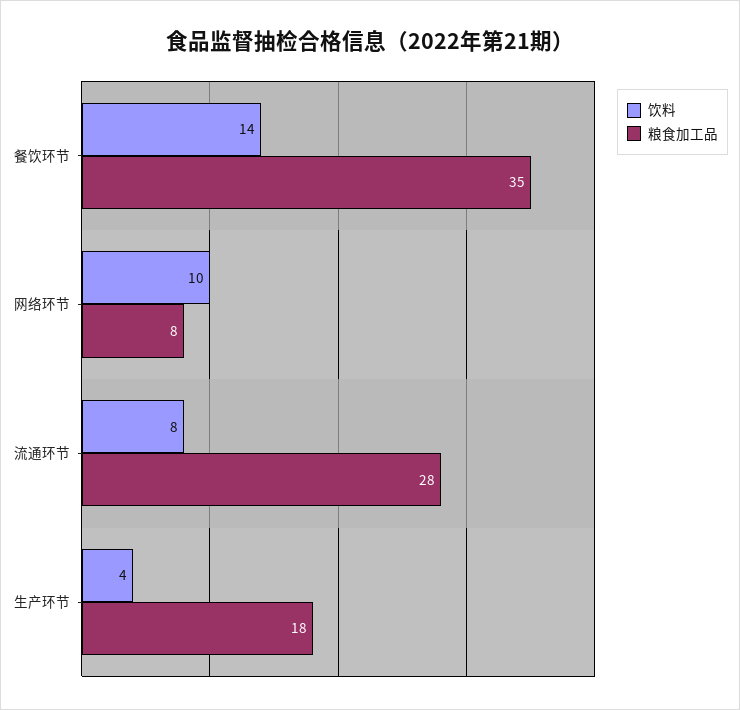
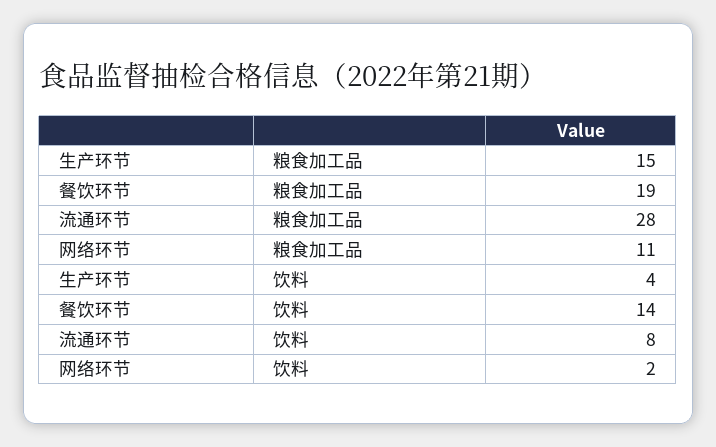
  {
    "饮料": {
      "餐饮环节": 14,
-     "网络环节": 10,
+     "网络环节": 2,
      "流通环节": 8,
      "生产环节": 4
    },
    "粮食加工品": {
-     "餐饮环节": 35,
+     "餐饮环节": 19,
-     "网络环节": 8,
+     "网络环节": 11,
      "流通环节": 28,
-     "生产环节": 18
+     "生产环节": 15
    }
  }

